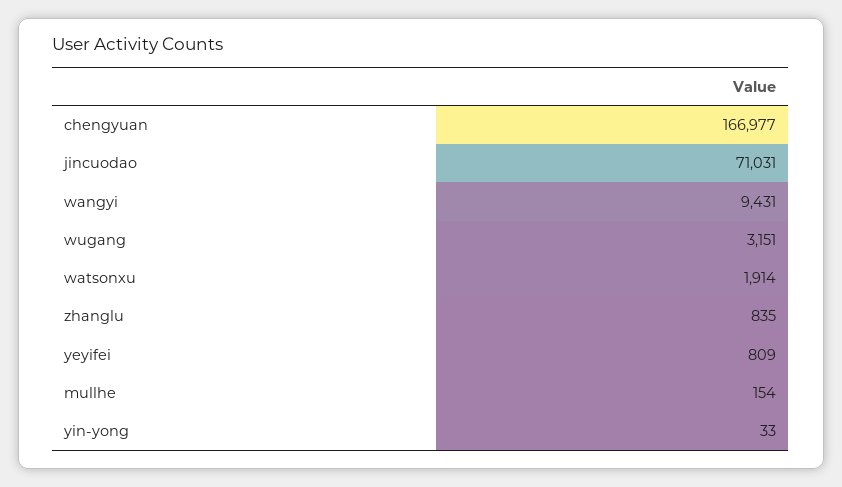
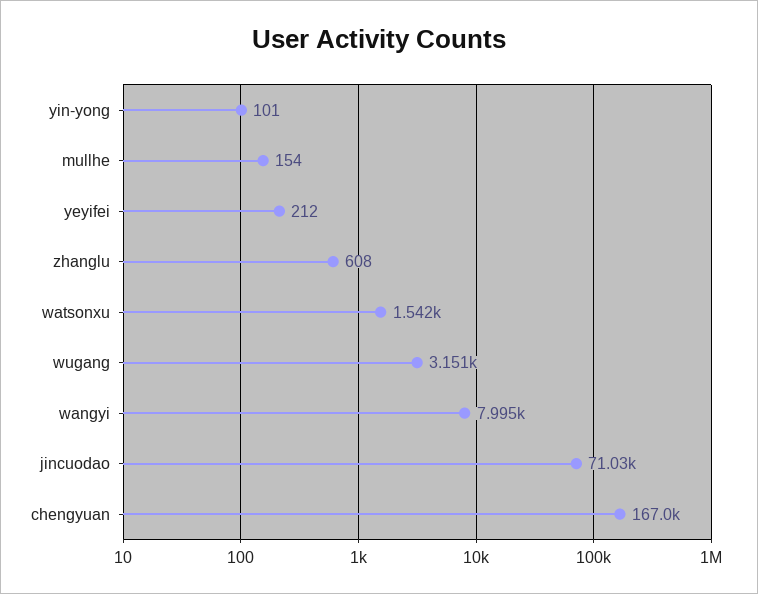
  {
    "chengyuan": 166977,
    "jincuodao": 71031,
-   "wangyi": 9431,
+   "wangyi": 7995,
    "wugang": 3151,
-   "watsonxu": 1914,
+   "watsonxu": 1542,
-   "zhanglu": 835,
+   "zhanglu": 608,
-   "yeyifei": 809,
+   "yeyifei": 212,
    "mullhe": 154,
-   "yin-yong": 33
+   "yin-yong": 101
  }

